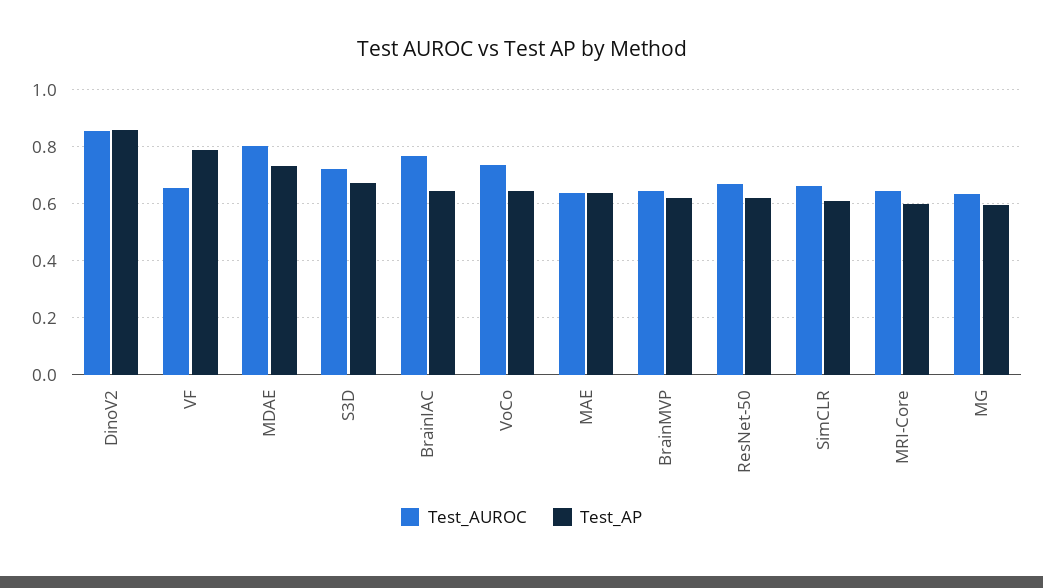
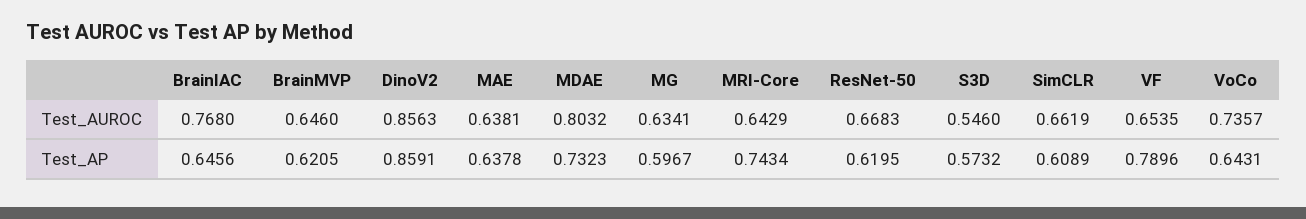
  {
    "Test_AUROC": {
      "DinoV2": 0.8563,
      "VF": 0.6535,
      "MDAE": 0.8032,
-     "S3D": 0.725,
+     "S3D": 0.546,
      "BrainIAC": 0.768,
      "VoCo": 0.7357,
      "MAE": 0.6381,
      "BrainMVP": 0.646,
      "ResNet-50": 0.6683,
      "SimCLR": 0.6619,
      "MRI-Core": 0.6429,
      "MG": 0.6341
    },
    "Test_AP": {
      "DinoV2": 0.8591,
      "VF": 0.7896,
      "MDAE": 0.7323,
-     "S3D": 0.675,
+     "S3D": 0.5732,
      "BrainIAC": 0.6456,
      "VoCo": 0.6431,
      "MAE": 0.6378,
      "BrainMVP": 0.6205,
      "ResNet-50": 0.6195,
      "SimCLR": 0.6089,
-     "MRI-Core": 0.6,
+     "MRI-Core": 0.7434,
      "MG": 0.5967
    }
  }

